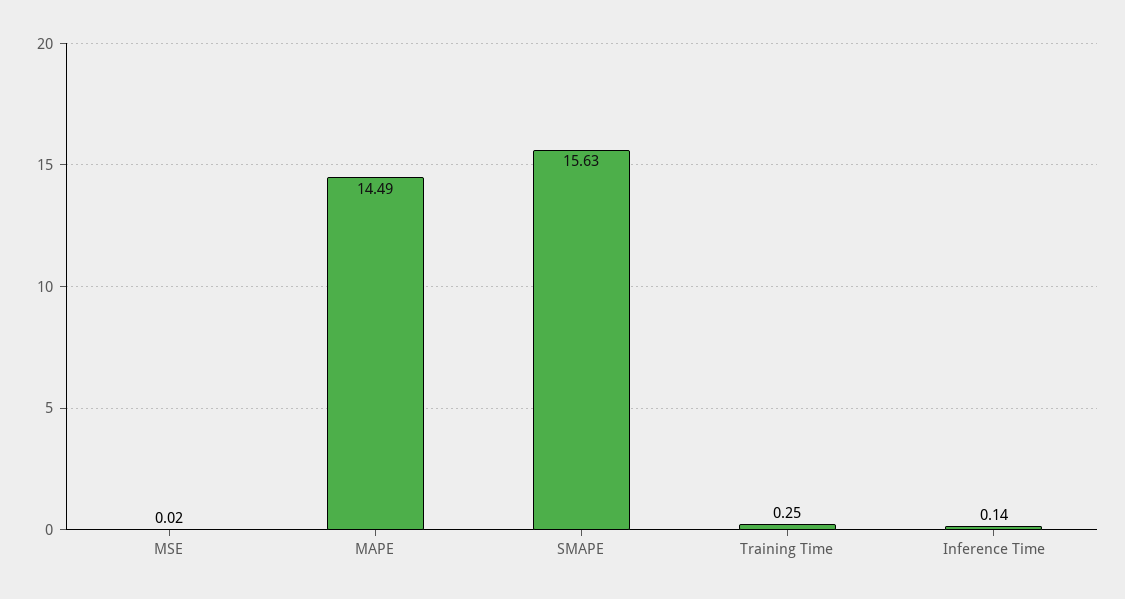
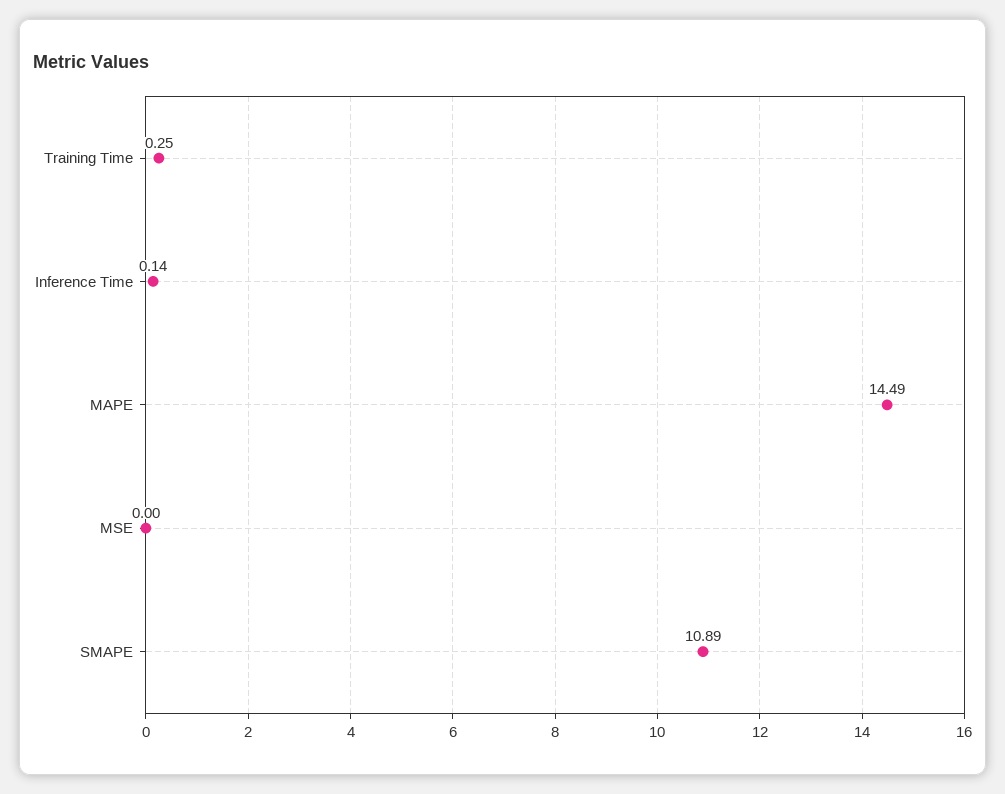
  {
-   "MSE": 0.02,
+   "MSE": 0,
    "MAPE": 14.49,
-   "SMAPE": 15.63,
+   "SMAPE": 10.89,
    "Training Time": 0.25,
    "Inference Time": 0.14
  }

